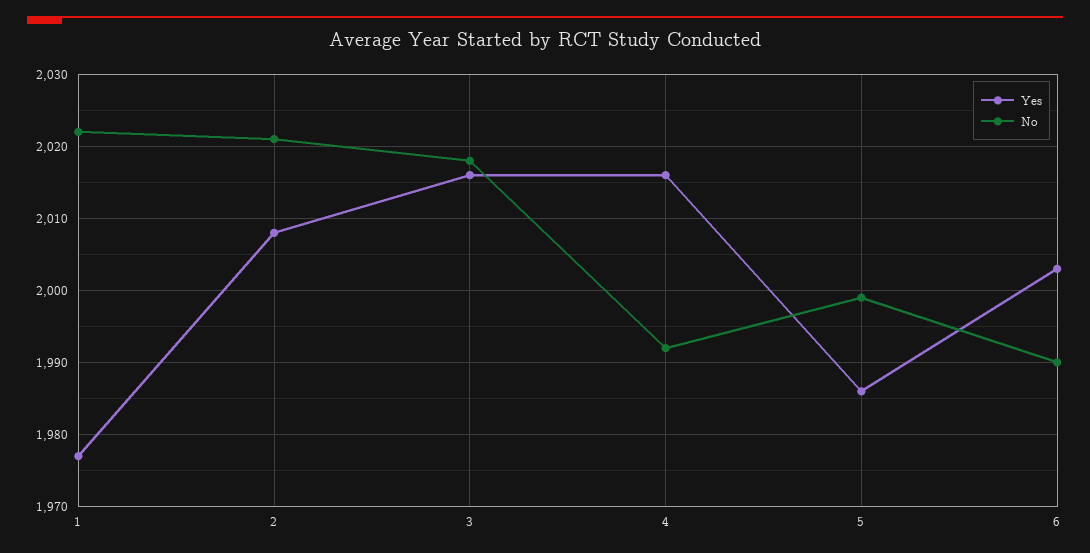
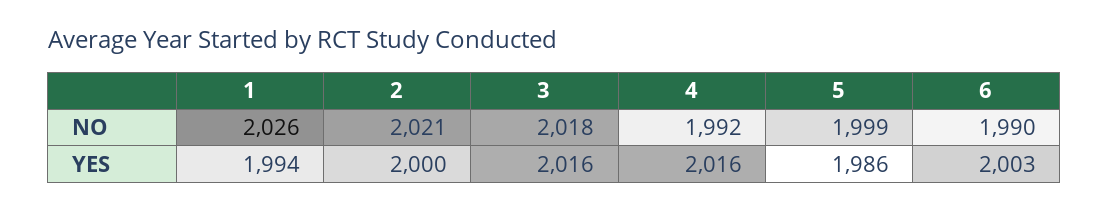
  {
    "Yes": {
-     "1": 1977,
+     "1": 1994,
-     "2": 2008,
+     "2": 2000,
      "3": 2016,
      "4": 2016,
      "5": 1986,
      "6": 2003
    },
    "No": {
-     "1": 2022,
+     "1": 2026,
      "2": 2021,
      "3": 2018,
      "4": 1992,
      "5": 1999,
      "6": 1990
    }
  }

